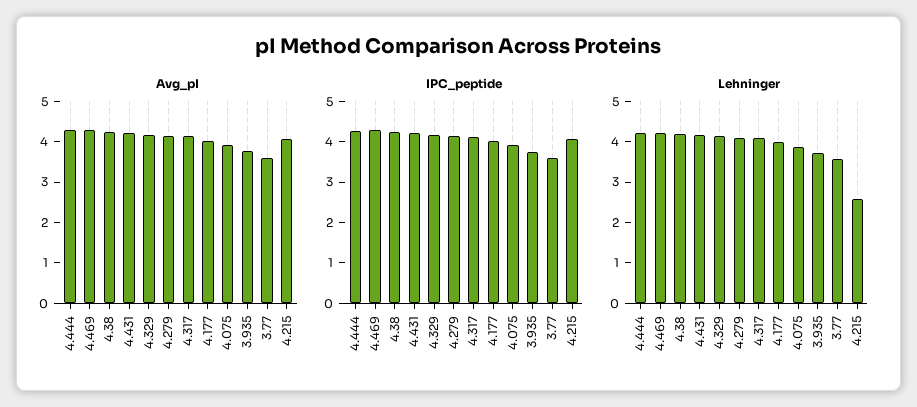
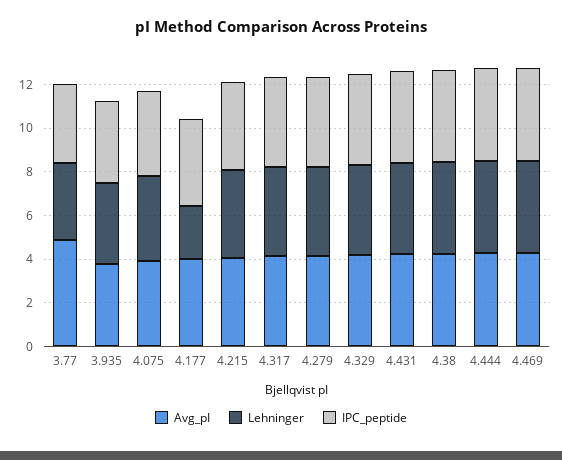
  {
    "Avg_pI": {
      "4.444": 4.2,
      "4.469": 4.2,
      "4.38": 4.2,
      "4.431": 4.2,
      "4.329": 4.2,
      "4.279": 4.2,
      "4.317": 4.2,
      "4.177": 4,
      "4.075": 4,
      "3.935": 3.8,
-     "3.77": 3.6,
+     "3.77": 5,
      "4.215": 4
    },
    "IPC_peptide": {
      "4.444": 4.2,
      "4.469": 4.2,
      "4.38": 4.2,
      "4.431": 4.2,
      "4.329": 4.2,
      "4.279": 4.2,
      "4.317": 4.2,
      "4.177": 4,
      "4.075": 4,
      "3.935": 3.8,
      "3.77": 3.6,
      "4.215": 4
    },
    "Lehninger": {
      "4.444": 4.2,
      "4.469": 4.2,
      "4.38": 4.2,
      "4.431": 4.2,
      "4.329": 4.2,
      "4.279": 4,
      "4.317": 4,
-     "4.177": 4,
+     "4.177": 2.5,
      "4.075": 3.8,
      "3.935": 3.8,
      "3.77": 3.6,
-     "4.215": 2.6
+     "4.215": 4
    }
  }

